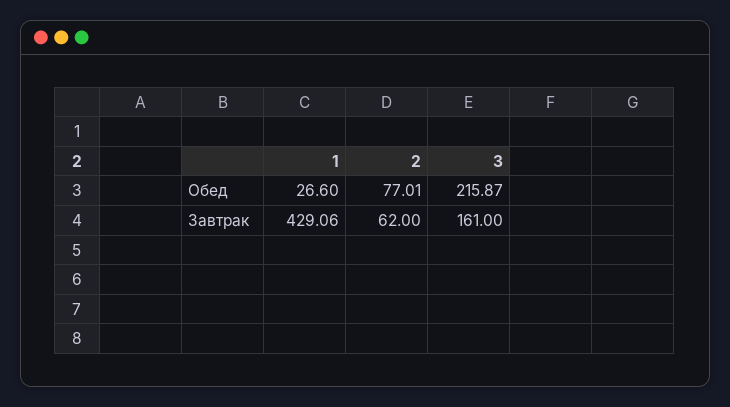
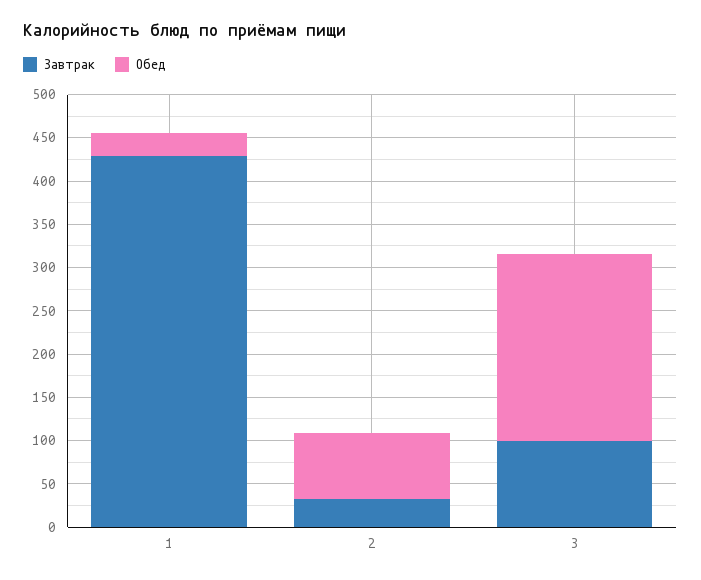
  {
    "Обед": {
      "1": 26.6,
      "2": 77.01,
      "3": 215.87
    },
    "Завтрак": {
      "1": 429.06,
-     "2": 62,
+     "2": 30,
-     "3": 161
+     "3": 100
    }
  }

